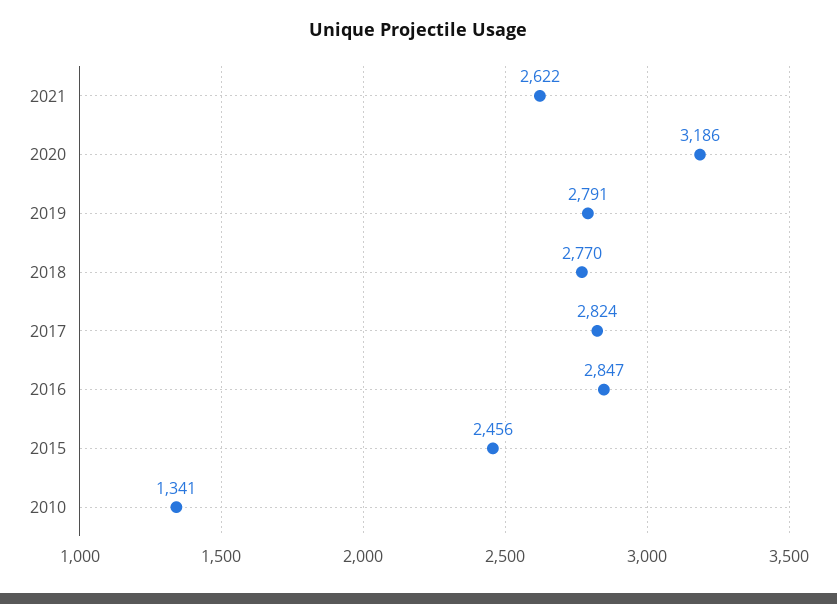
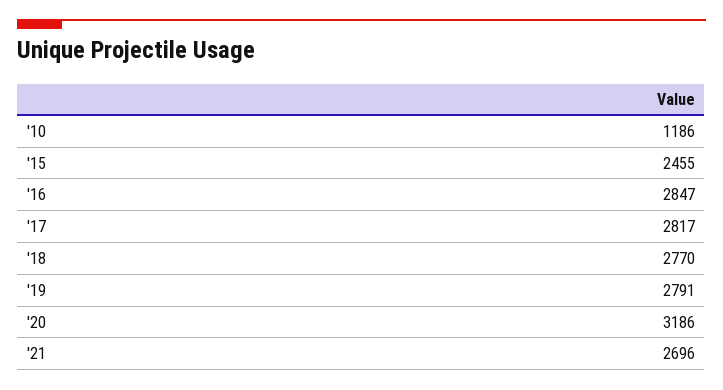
  {
-   "2021": 2622,
+   "2021": 2696,
    "2020": 3186,
    "2019": 2791,
    "2018": 2770,
-   "2017": 2824,
+   "2017": 2817,
    "2016": 2847,
-   "2015": 2456,
+   "2015": 2455,
-   "2010": 1341
+   "2010": 1186
  }

